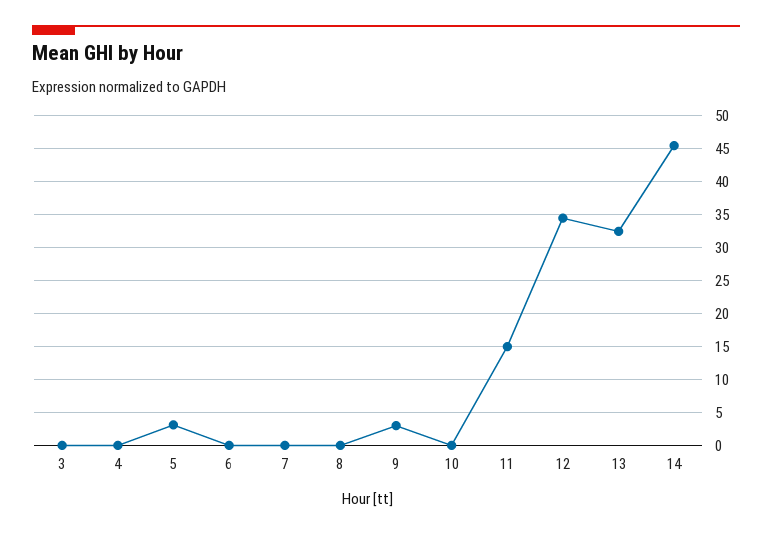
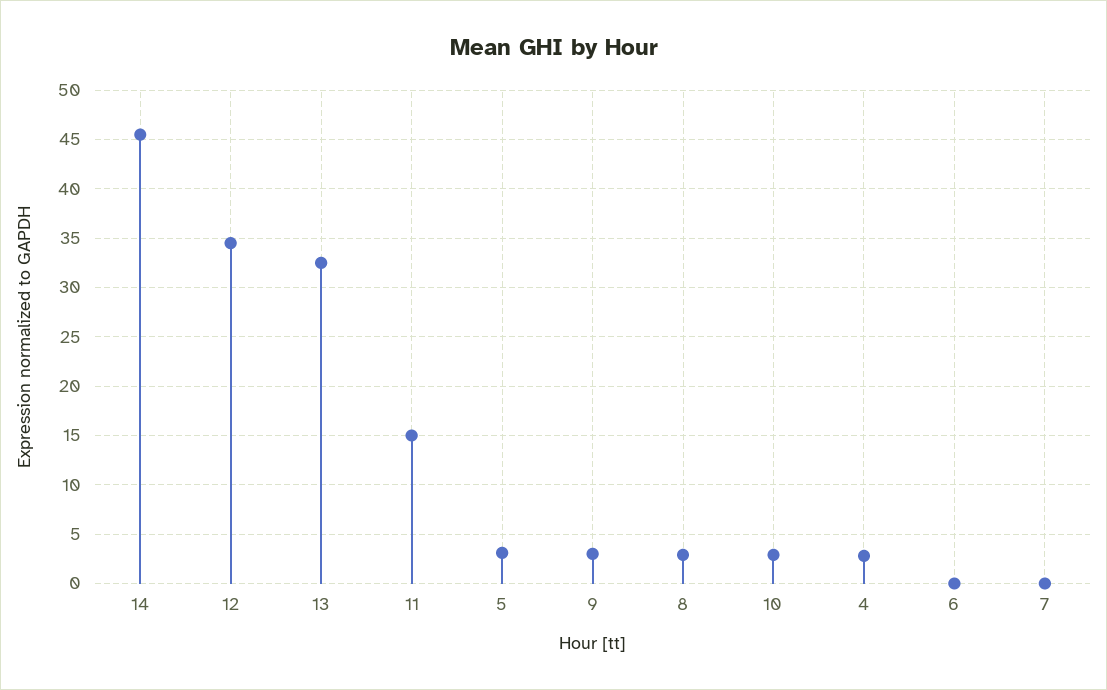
  {
-   "3": 0,
-   "4": 0,
+   "4": 3,
    "5": 3,
    "6": 0,
    "7": 0,
-   "8": 0,
+   "8": 3,
    "9": 3,
-   "10": 0,
+   "10": 3,
    "11": 15,
    "12": 35,
    "13": 33,
    "14": 46
  }

